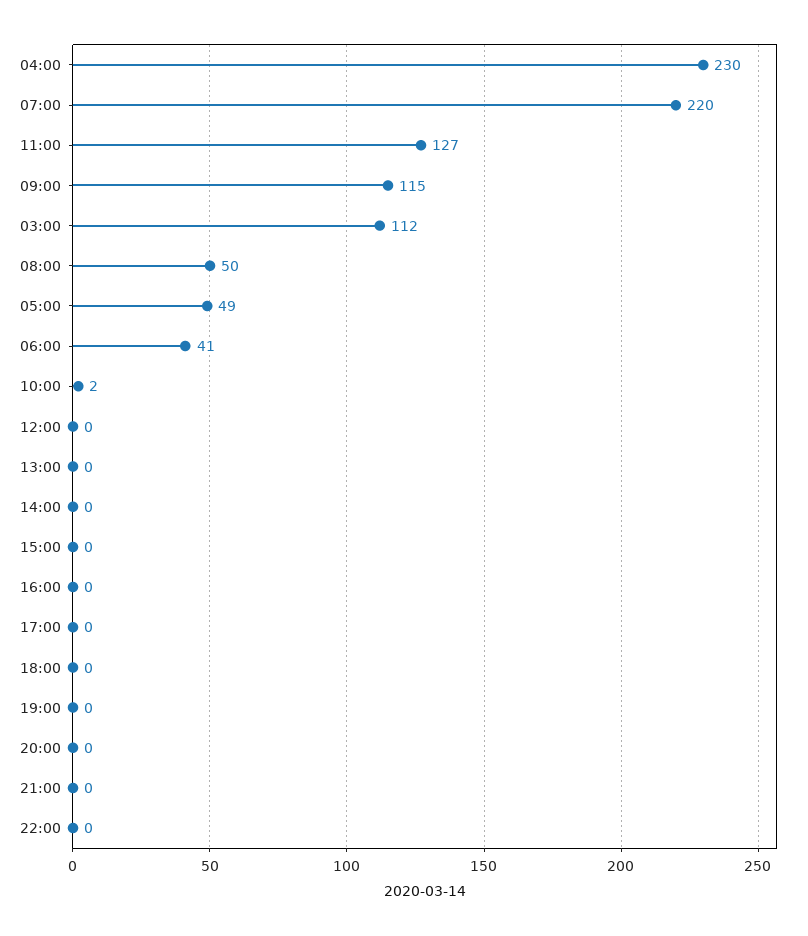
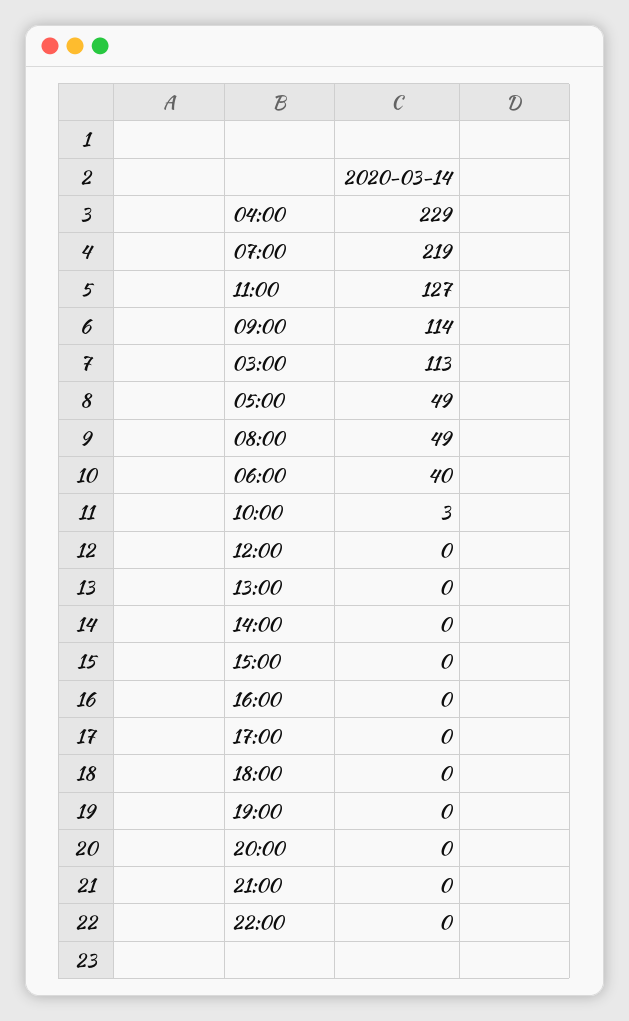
  {
-   "04:00": 230,
+   "04:00": 229,
-   "07:00": 220,
+   "07:00": 219,
    "11:00": 127,
-   "09:00": 115,
+   "09:00": 114,
-   "03:00": 112,
+   "03:00": 113,
-   "08:00": 50,
+   "08:00": 49,
    "05:00": 49,
-   "06:00": 41,
+   "06:00": 40,
-   "10:00": 2,
+   "10:00": 3,
    "12:00": 0,
    "13:00": 0,
    "14:00": 0,
    "15:00": 0,
    "16:00": 0,
    "17:00": 0,
    "18:00": 0,
    "19:00": 0,
    "20:00": 0,
    "21:00": 0,
    "22:00": 0
  }

